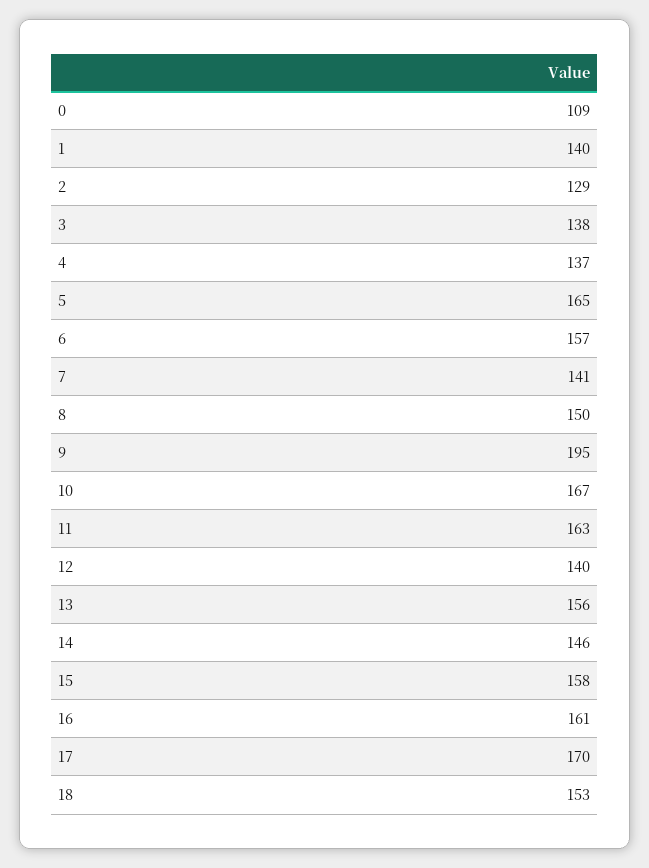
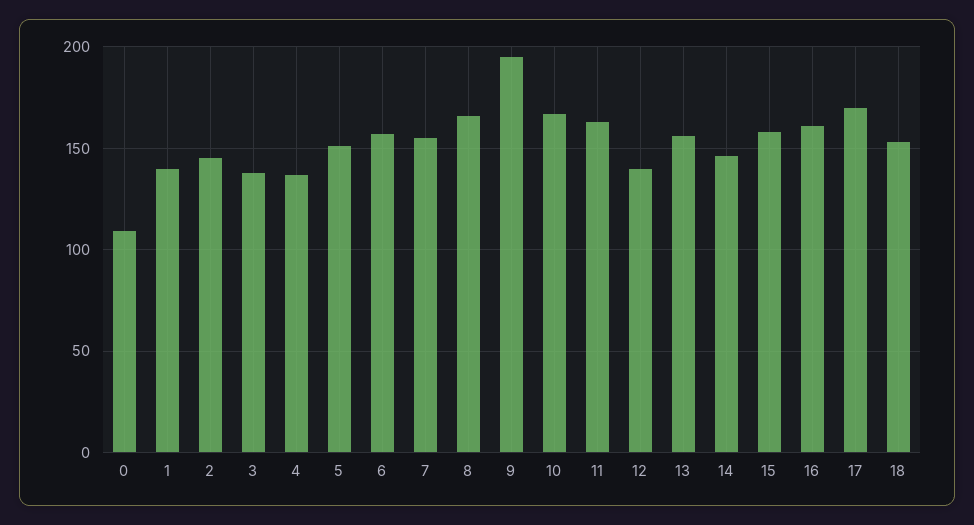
  {
    "0": 109,
    "1": 140,
-   "2": 129,
+   "2": 145,
    "3": 138,
    "4": 137,
-   "5": 165,
+   "5": 150,
    "6": 157,
-   "7": 141,
+   "7": 155,
-   "8": 150,
+   "8": 165,
    "9": 195,
    "10": 167,
    "11": 163,
    "12": 140,
    "13": 156,
    "14": 146,
    "15": 158,
    "16": 161,
    "17": 170,
    "18": 153
  }

